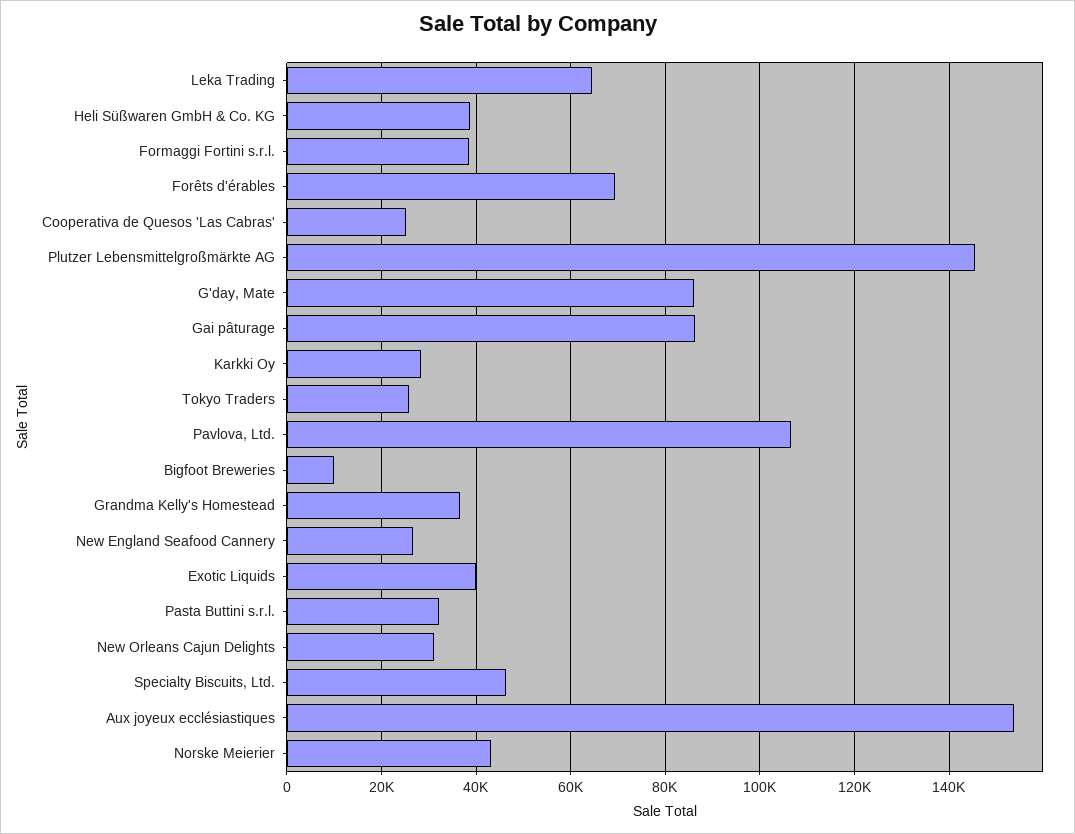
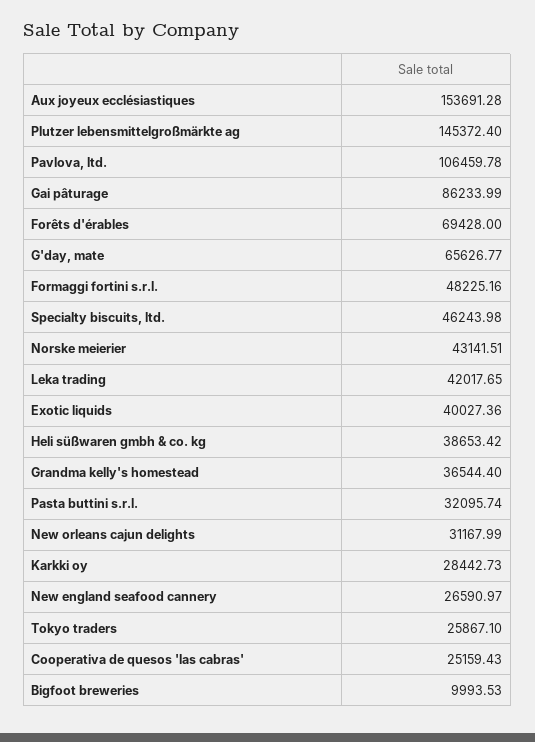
  {
-   "Leka Trading": 64000,
+   "Leka Trading": 42017.65,
    "Heli Süßwaren GmbH & Co. KG": 38653.42,
-   "Formaggi Fortini s.r.l.": 38000,
+   "Formaggi Fortini s.r.l.": 48225.16,
    "Forêts d'érables": 69428,
    "Cooperativa de Quesos 'Las Cabras'": 25159.43,
    "Plutzer Lebensmittelgroßmärkte AG": 145372.4,
-   "G'day, Mate": 86000,
+   "G'day, Mate": 65626.77,
    "Gai pâturage": 86233.99,
    "Karkki Oy": 28442.73,
    "Tokyo Traders": 25867.1,
    "Pavlova, Ltd.": 106459.78,
    "Bigfoot Breweries": 9993.53,
    "Grandma Kelly's Homestead": 36544.4,
    "New England Seafood Cannery": 26590.97,
    "Exotic Liquids": 40027.36,
    "Pasta Buttini s.r.l.": 32095.74,
    "New Orleans Cajun Delights": 31167.99,
    "Specialty Biscuits, Ltd.": 46243.98,
    "Aux joyeux ecclésiastiques": 153691.28,
    "Norske Meierier": 43141.51
  }

